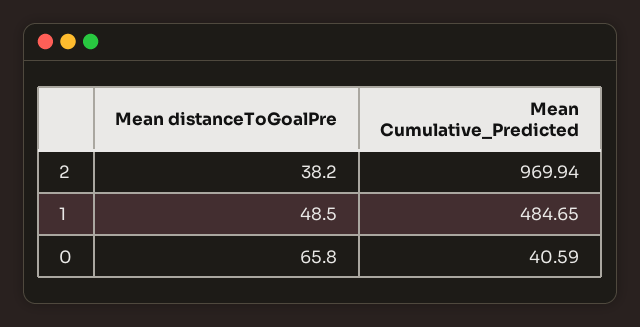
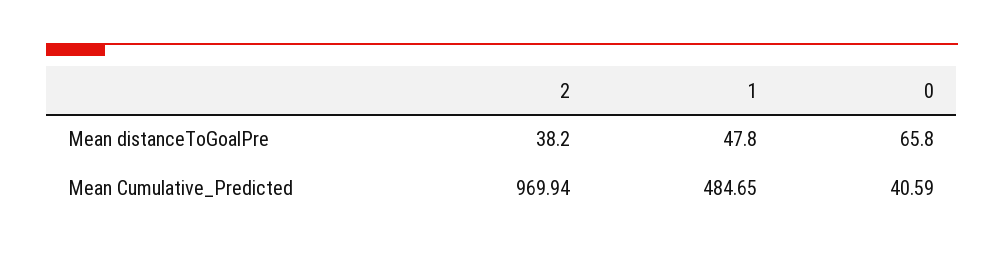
  {
    "Mean distanceToGoalPre": {
      "2": 38.2,
-     "1": 48.5,
+     "1": 47.8,
      "0": 65.8
    },
    "Mean Cumulative_Predicted": {
      "2": 969.94,
      "1": 484.65,
      "0": 40.59
    }
  }

